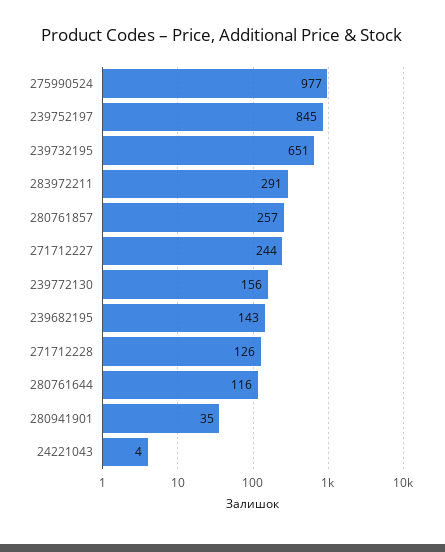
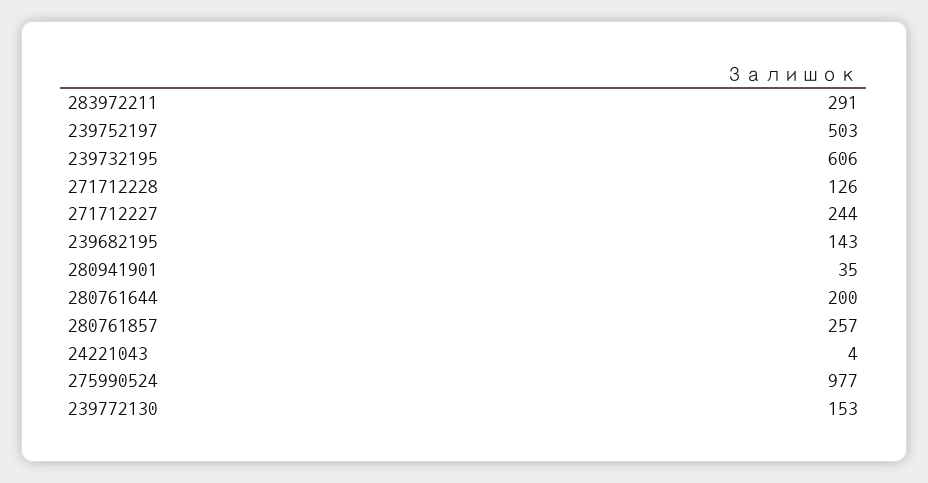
  {
    "275990524": 977,
-   "239752197": 845,
+   "239752197": 503,
-   "239732195": 651,
+   "239732195": 606,
    "283972211": 291,
    "280761857": 257,
    "271712227": 244,
-   "239772130": 156,
+   "239772130": 153,
    "239682195": 143,
    "271712228": 126,
-   "280761644": 116,
+   "280761644": 200,
    "280941901": 35,
    "24221043": 4
  }

